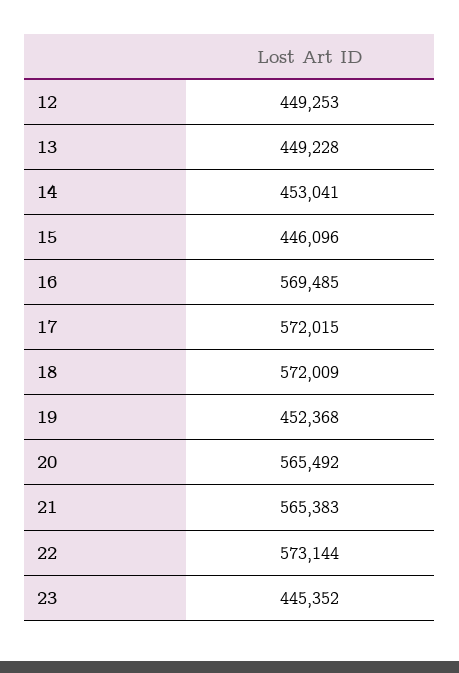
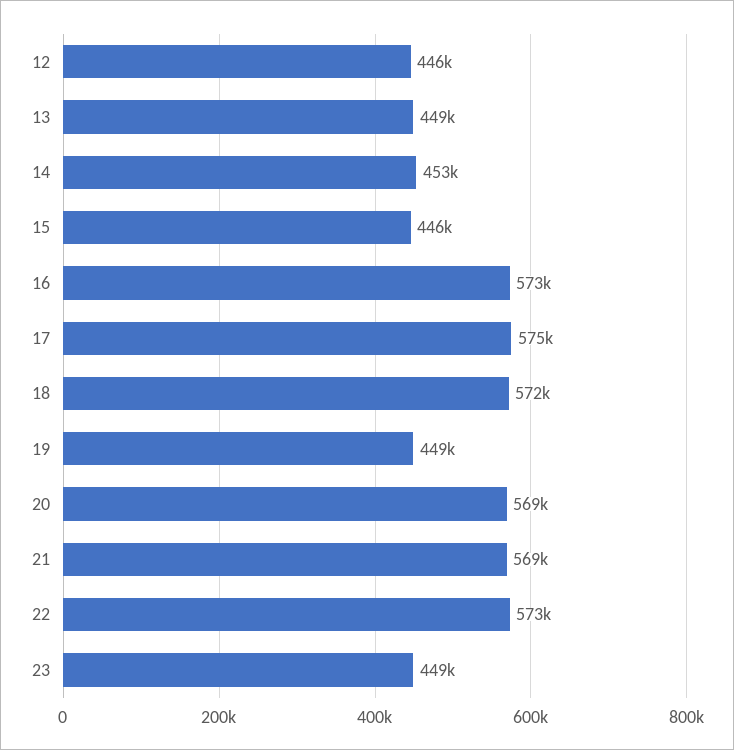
  {
-   "12": 449253,
+   "12": 446000,
    "13": 449228,
    "14": 453041,
    "15": 446096,
-   "16": 569485,
+   "16": 573000,
-   "17": 572015,
+   "17": 575000,
    "18": 572009,
-   "19": 452368,
+   "19": 449000,
-   "20": 565492,
+   "20": 569000,
-   "21": 565383,
+   "21": 569000,
    "22": 573144,
-   "23": 445352
+   "23": 449000
  }

